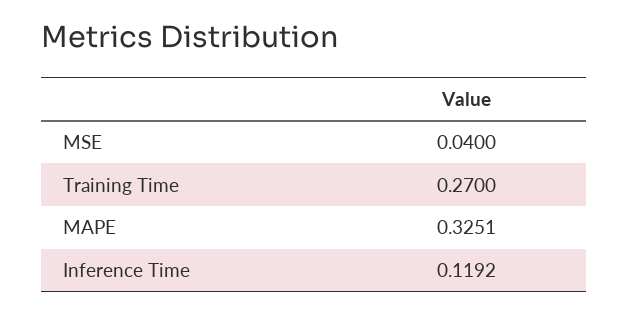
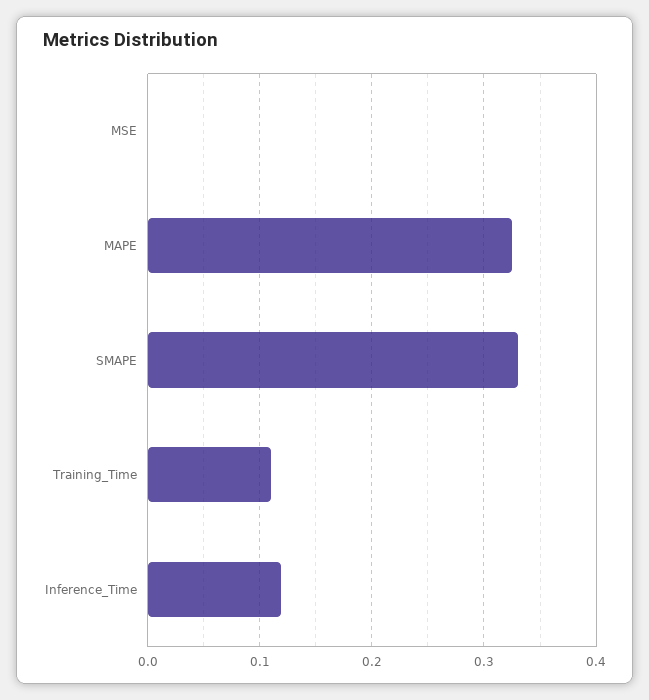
  {
-   "MSE": 0.04,
+   "MSE": 0,
-   "Training Time": 0.27,
+   "Training Time": 0.11,
    "MAPE": 0.3251,
-   "Inference Time": 0.1192
+   "Inference Time": 0.1192,
+   "SMAPE": 0.33
  }

